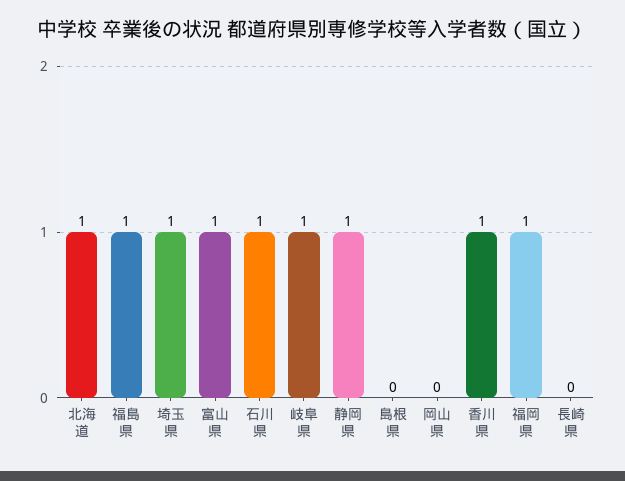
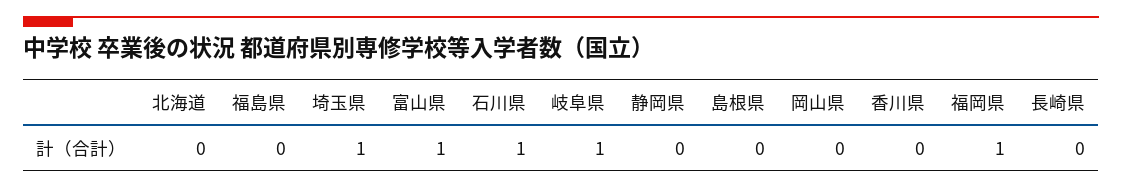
  {
-   "北海道": 1,
+   "北海道": 0,
-   "福島県": 1,
+   "福島県": 0,
    "埼玉県": 1,
    "富山県": 1,
    "石川県": 1,
    "岐阜県": 1,
-   "静岡県": 1,
+   "静岡県": 0,
    "島根県": 0,
    "岡山県": 0,
-   "香川県": 1,
+   "香川県": 0,
    "福岡県": 1,
    "長崎県": 0
  }

